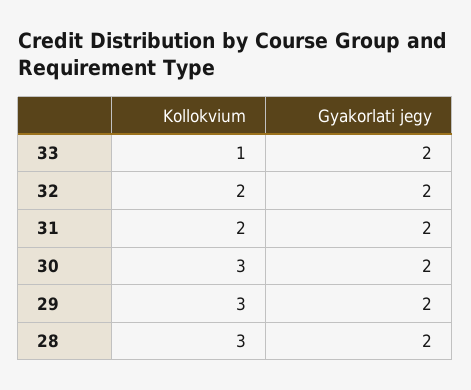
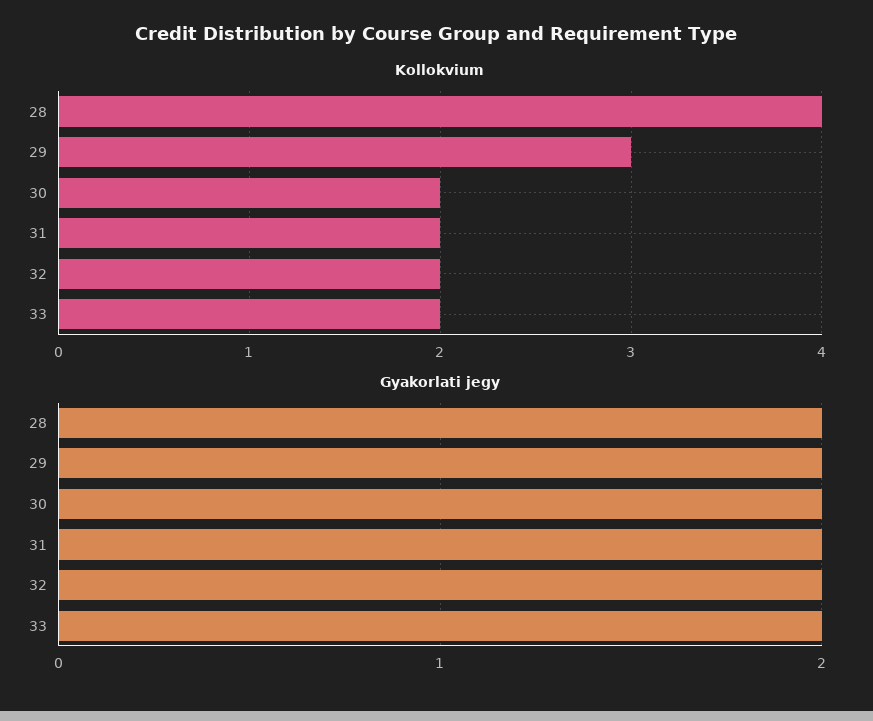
  {
    "Kollokvium": {
-     "33": 1,
+     "33": 2,
      "32": 2,
      "31": 2,
-     "30": 3,
+     "30": 2,
      "29": 3,
-     "28": 3
+     "28": 4
    },
    "Gyakorlati jegy": {
      "33": 2,
      "32": 2,
      "31": 2,
      "30": 2,
      "29": 2,
      "28": 2
    }
  }

